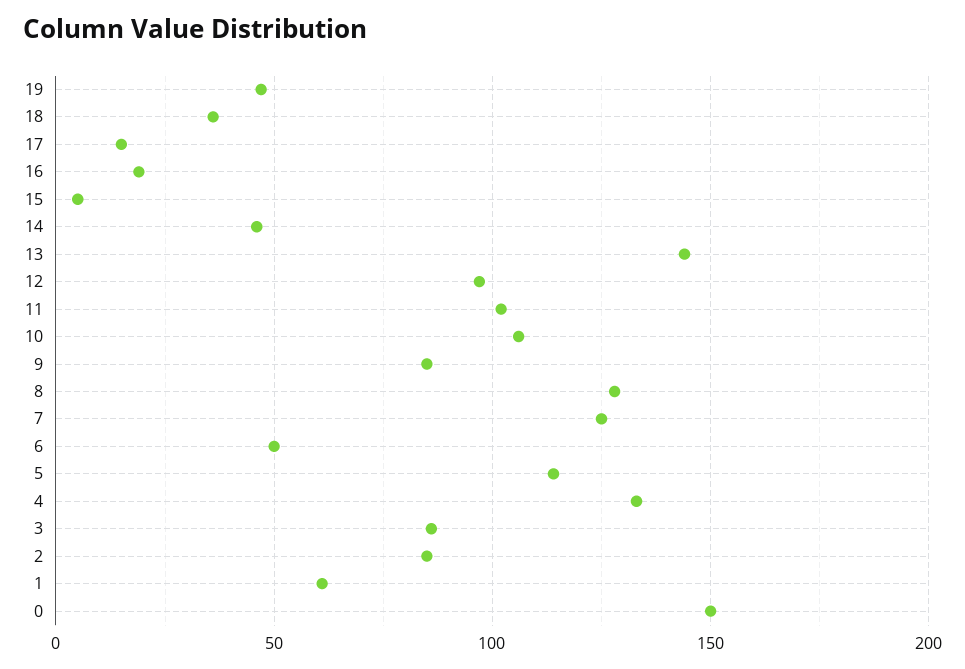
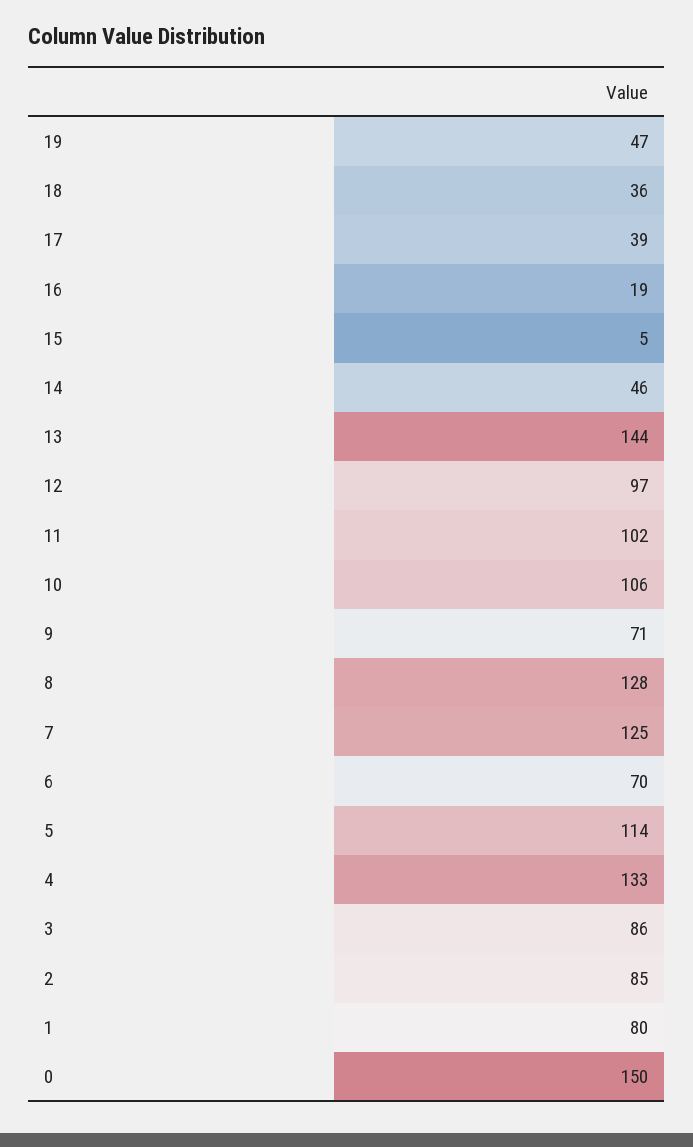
  {
    "19": 47,
    "18": 36,
-   "17": 15,
+   "17": 39,
    "16": 19,
    "15": 5,
    "14": 46,
    "13": 144,
    "12": 97,
    "11": 102,
    "10": 106,
-   "9": 85,
+   "9": 71,
    "8": 128,
    "7": 125,
-   "6": 50,
+   "6": 70,
    "5": 114,
    "4": 133,
    "3": 86,
    "2": 85,
-   "1": 60,
+   "1": 80,
    "0": 150
  }

